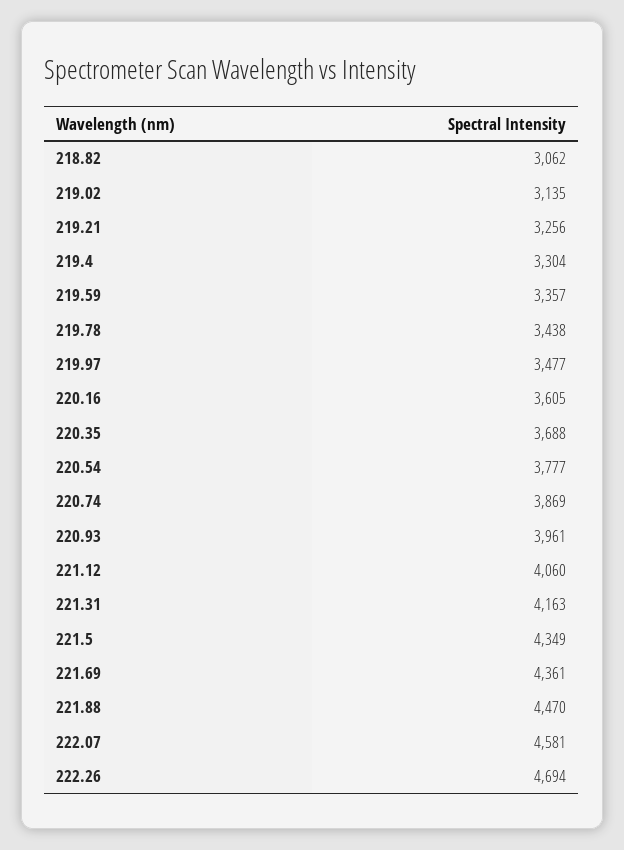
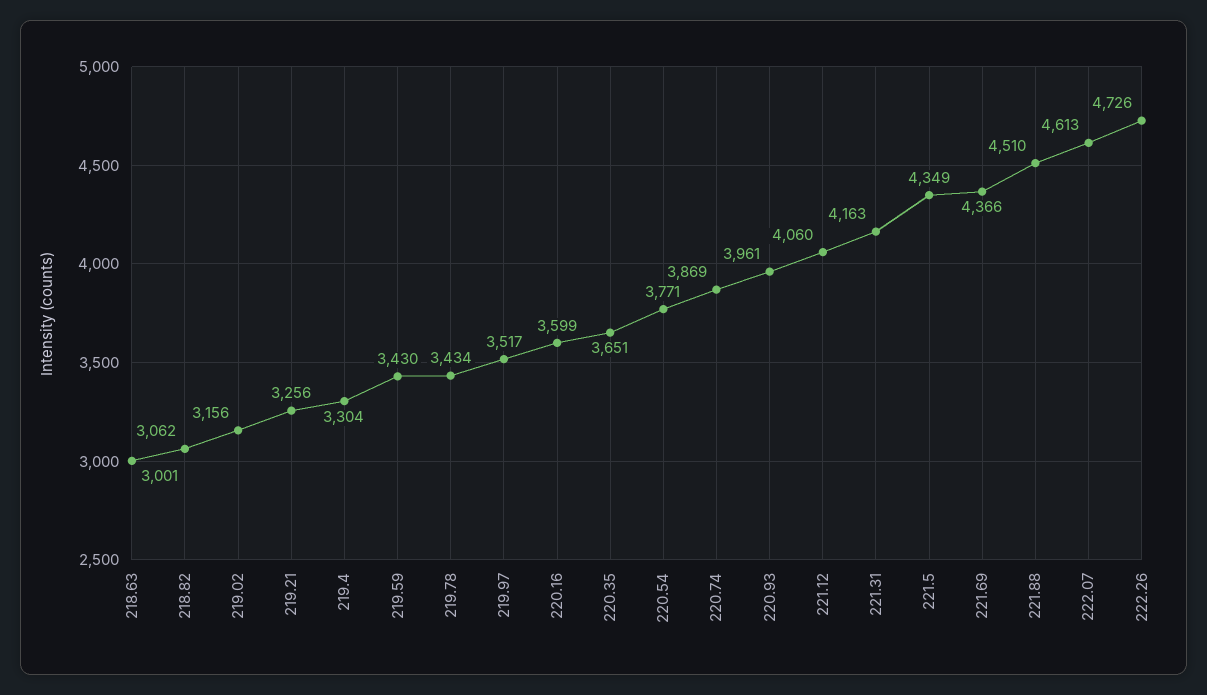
  {
    "218.82": 3062,
-   "219.02": 3135,
+   "219.02": 3156,
    "219.21": 3256,
    "219.4": 3304,
-   "219.59": 3357,
+   "219.59": 3430,
-   "219.78": 3438,
+   "219.78": 3434,
-   "219.97": 3477,
+   "219.97": 3517,
-   "220.16": 3605,
+   "220.16": 3599,
-   "220.35": 3688,
+   "220.35": 3651,
-   "220.54": 3777,
+   "220.54": 3771,
    "220.74": 3869,
    "220.93": 3961,
    "221.12": 4060,
    "221.31": 4163,
    "221.5": 4349,
-   "221.69": 4361,
+   "221.69": 4366,
-   "221.88": 4470,
+   "221.88": 4510,
-   "222.07": 4581,
+   "222.07": 4613,
-   "222.26": 4694
+   "222.26": 4726,
+   "218.63": 3001
  }

